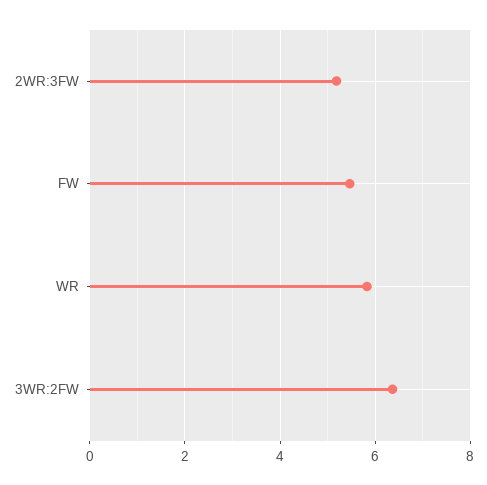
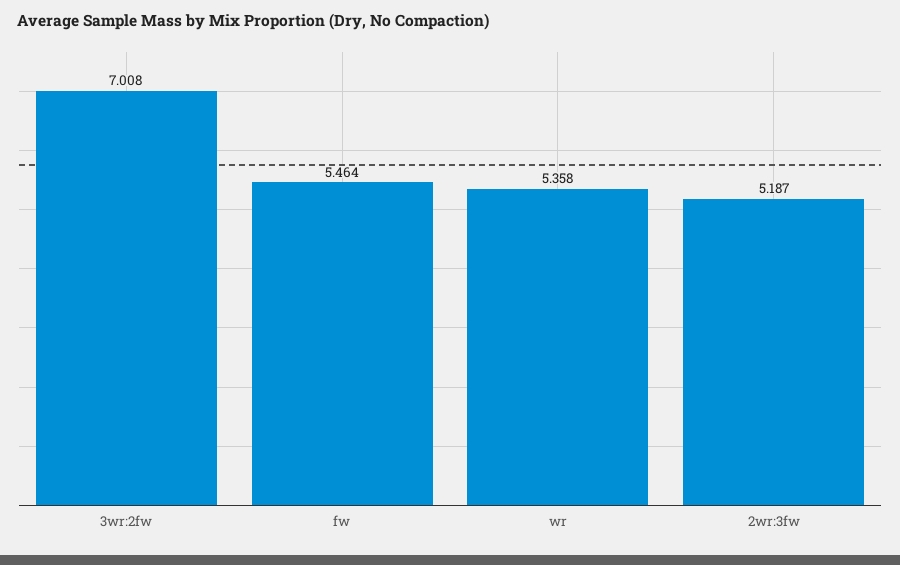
  {
    "2WR:3FW": 5.187,
    "FW": 5.464,
-   "WR": 5.8,
+   "WR": 5.358,
-   "3WR:2FW": 6.4
+   "3WR:2FW": 7.008
  }

